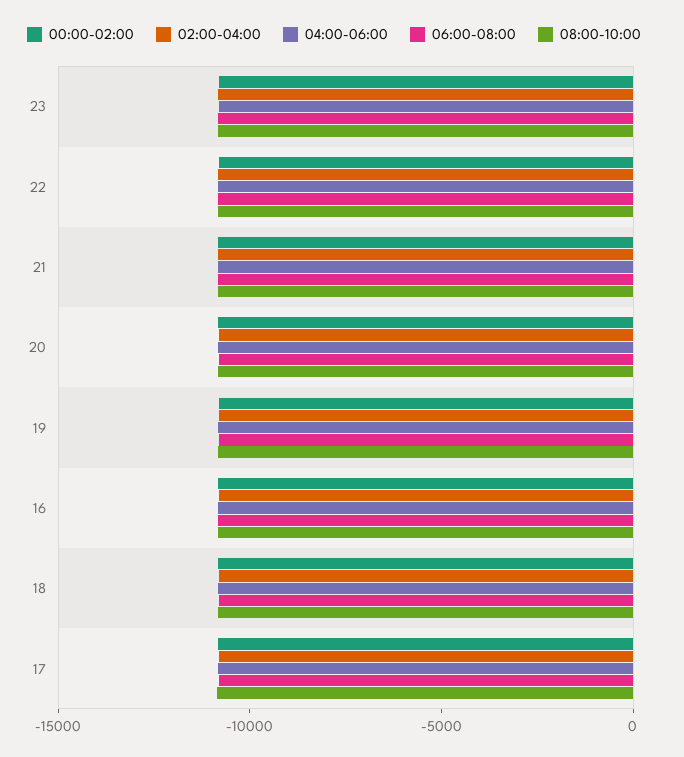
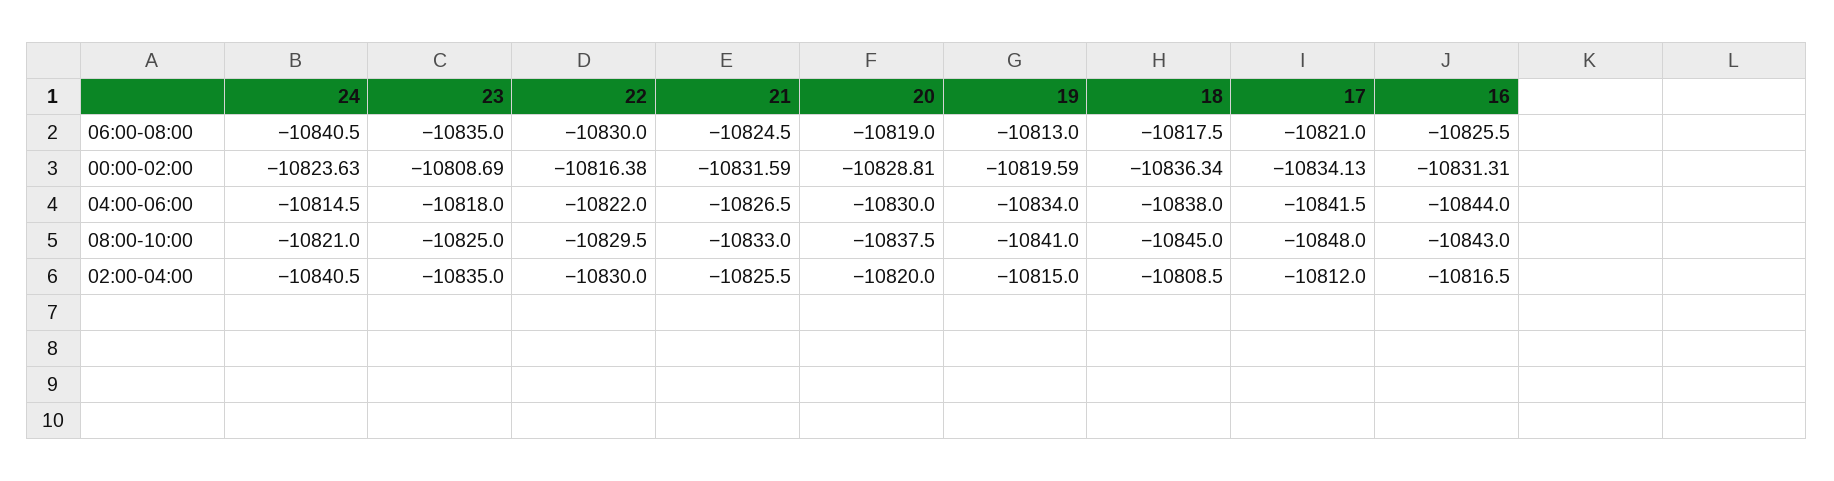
  {
    "00:00-02:00": {
      "23": -10808.69,
      "22": -10816.38,
      "21": -10831.59,
      "20": -10828.81,
      "19": -10819.59,
      "16": -10831.31,
      "18": -10836.34,
-     "17": -10834.13
+     "17": -10834.13,
+     "24": -10823.63
    },
    "02:00-04:00": {
      "23": -10835,
      "22": -10830,
      "21": -10825.5,
      "20": -10820,
      "19": -10815,
      "16": -10816.5,
      "18": -10808.5,
-     "17": -10812
+     "17": -10812,
+     "24": -10840.5
    },
    "04:00-06:00": {
      "23": -10818,
      "22": -10822,
      "21": -10826.5,
      "20": -10830,
      "19": -10834,
      "16": -10844,
      "18": -10838,
-     "17": -10841.5
+     "17": -10841.5,
+     "24": -10814.5
    },
    "06:00-08:00": {
      "23": -10835,
      "22": -10830,
      "21": -10824.5,
      "20": -10819,
      "19": -10813,
      "16": -10825.5,
      "18": -10817.5,
-     "17": -10821
+     "17": -10821,
+     "24": -10840.5
    },
    "08:00-10:00": {
      "23": -10825,
      "22": -10829.5,
      "21": -10833,
      "20": -10837.5,
      "19": -10841,
      "16": -10843,
      "18": -10845,
-     "17": -10848
+     "17": -10848,
+     "24": -10821
    }
  }

